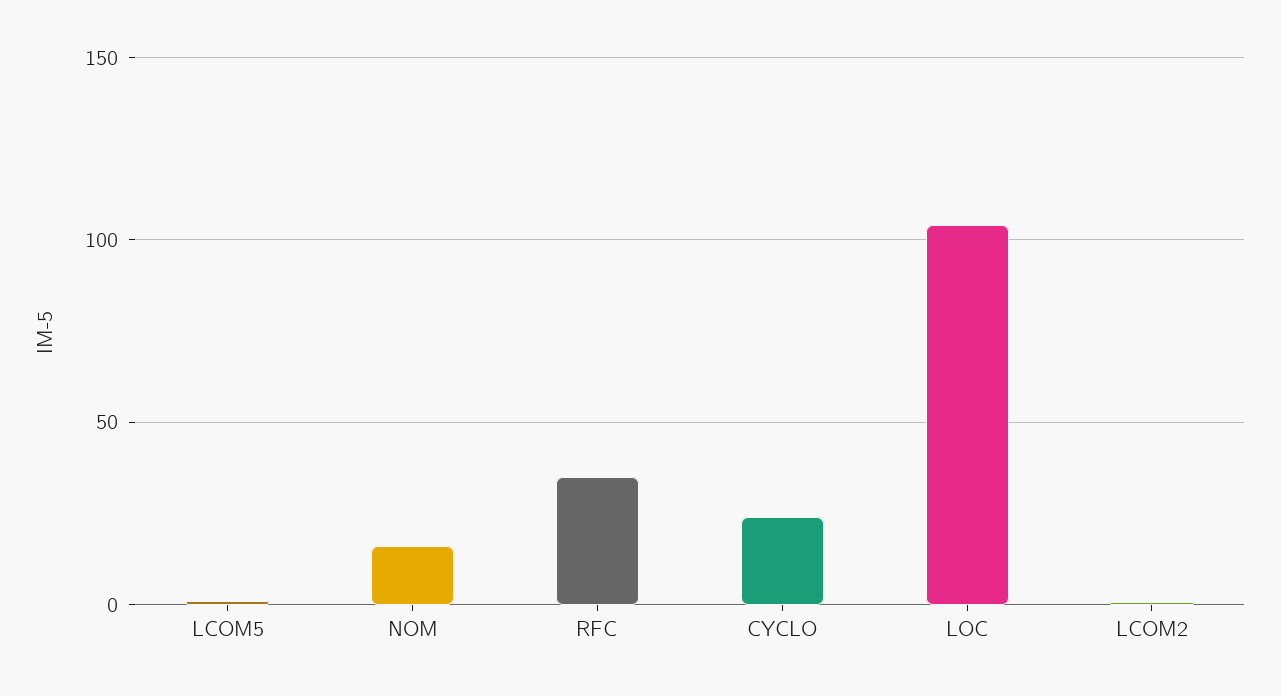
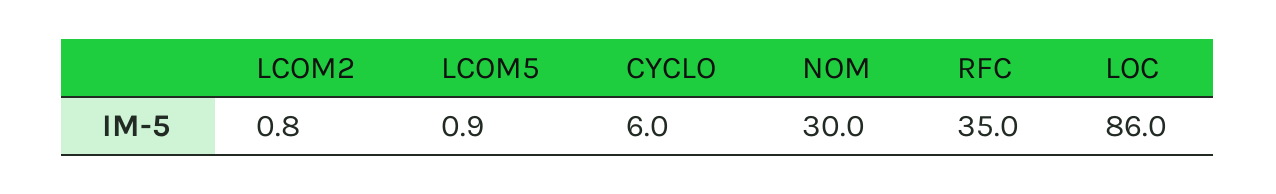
  {
    "LCOM5": 0.9,
-   "NOM": 15,
+   "NOM": 30,
    "RFC": 35,
-   "CYCLO": 25,
+   "CYCLO": 6,
-   "LOC": 105,
+   "LOC": 86,
    "LCOM2": 0.8
  }

